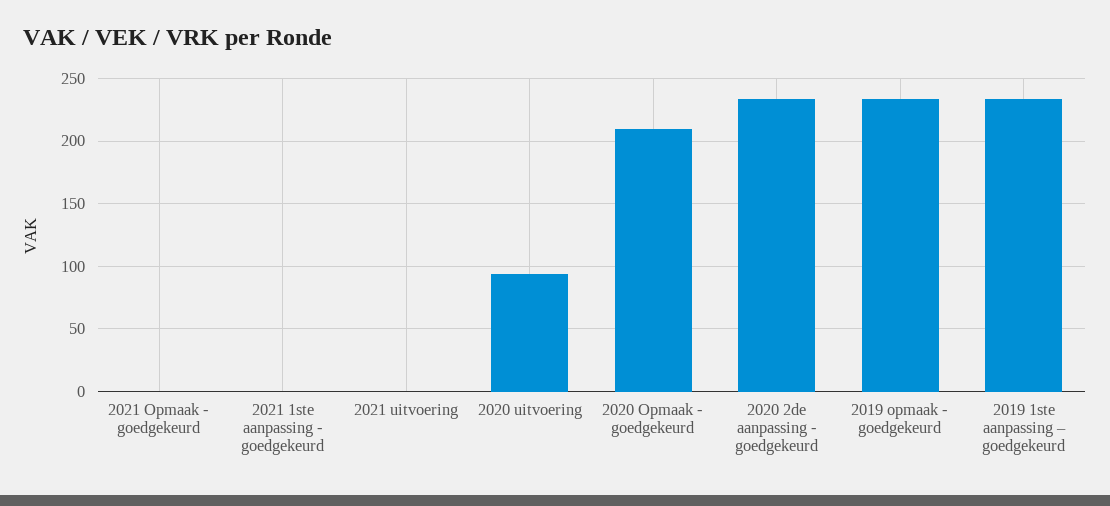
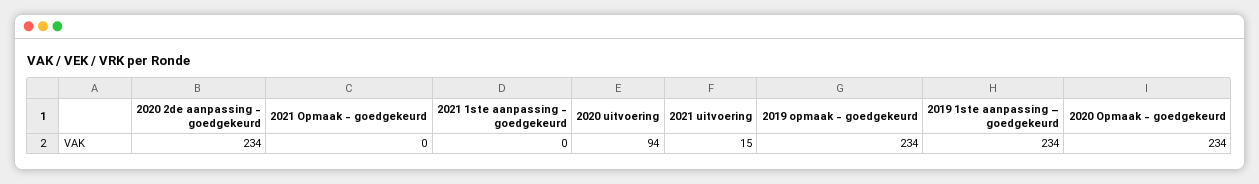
  {
    "2021 Opmaak - goedgekeurd": 0,
    "2021 1ste aanpassing - goedgekeurd": 0,
-   "2021 uitvoering": 0,
+   "2021 uitvoering": 15,
    "2020 uitvoering": 94,
-   "2020 Opmaak - goedgekeurd": 210,
+   "2020 Opmaak - goedgekeurd": 234,
    "2020 2de aanpassing - goedgekeurd": 234,
    "2019 opmaak - goedgekeurd": 234,
    "2019 1ste aanpassing – goedgekeurd": 234
  }

